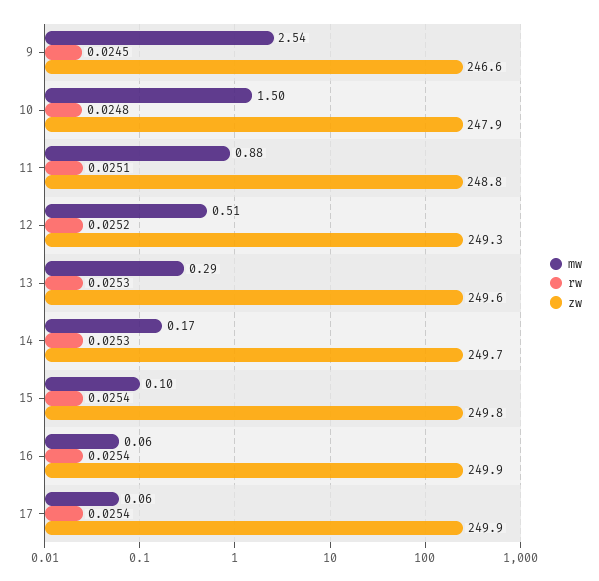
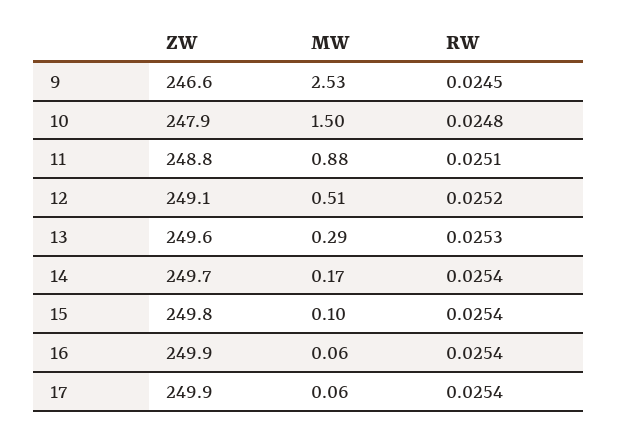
  {
    "mw": {
-     "9": 2.54,
+     "9": 2.53,
      "10": 1.5,
      "11": 0.88,
      "12": 0.51,
      "13": 0.29,
      "14": 0.17,
      "15": 0.1,
      "16": 0.06,
      "17": 0.06
    },
    "rw": {
      "9": 0.0245,
      "10": 0.0248,
      "11": 0.0251,
      "12": 0.0252,
      "13": 0.0253,
-     "14": 0.0253,
+     "14": 0.0254,
      "15": 0.0254,
      "16": 0.0254,
      "17": 0.0254
    },
    "zw": {
      "9": 246.6,
      "10": 247.9,
      "11": 248.8,
-     "12": 249.3,
+     "12": 249.1,
      "13": 249.6,
      "14": 249.7,
      "15": 249.8,
      "16": 249.9,
      "17": 249.9
    }
  }

